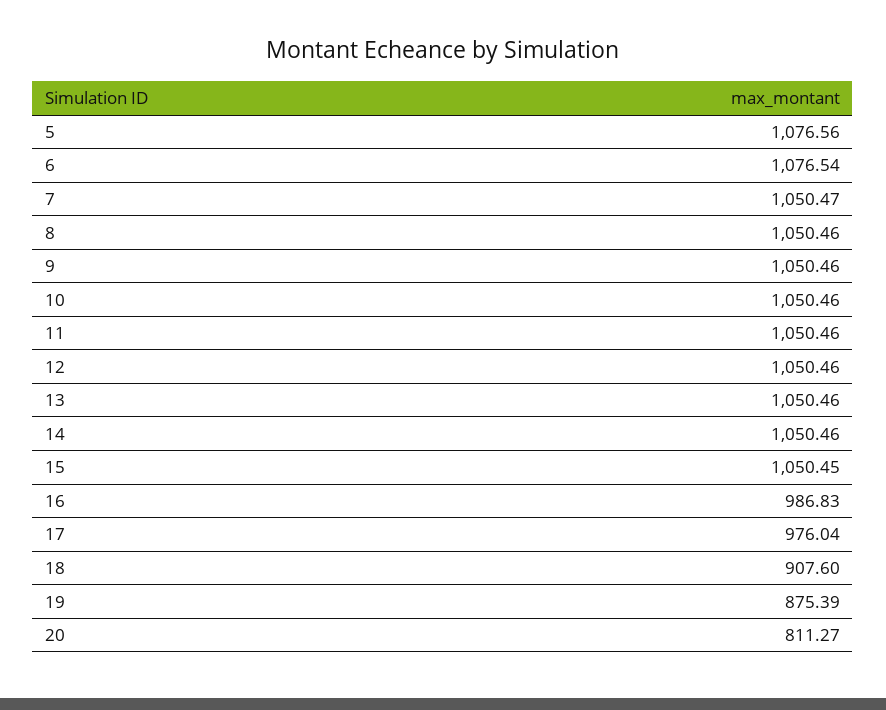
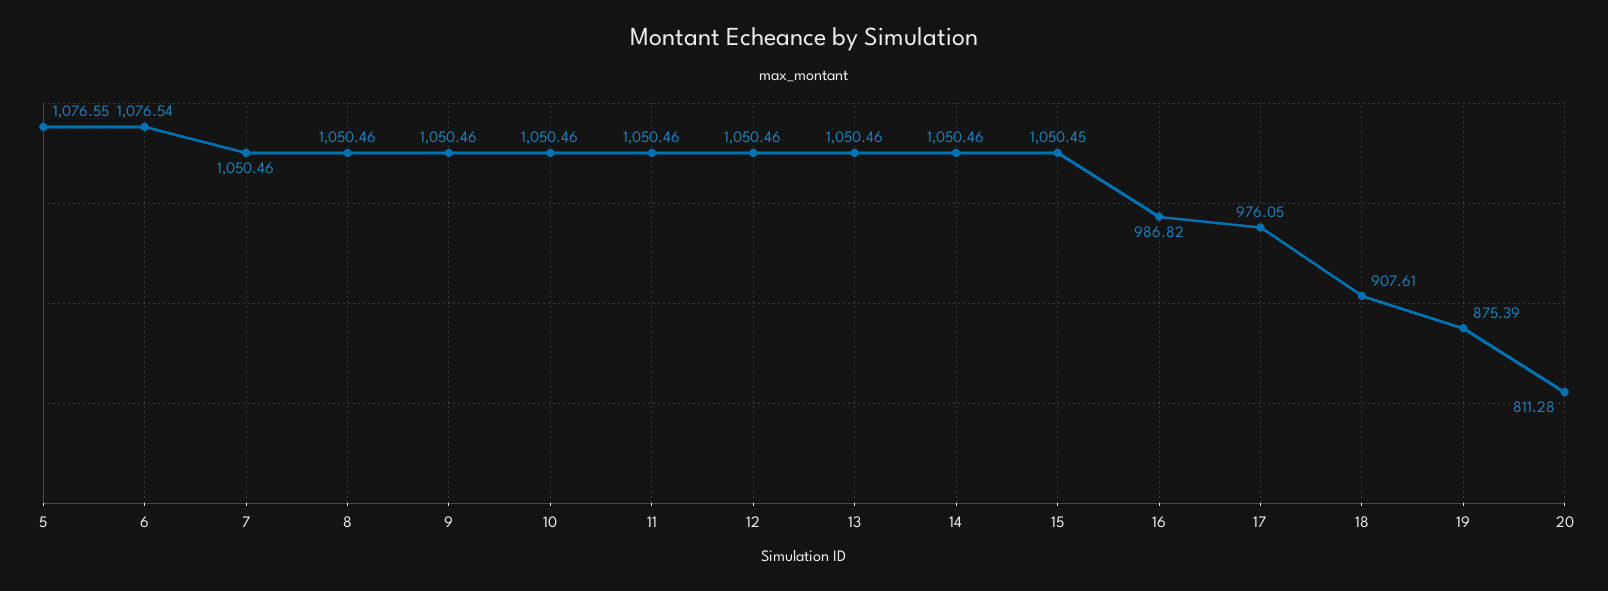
  {
-   "5": 1076.56,
+   "5": 1076.55,
    "6": 1076.54,
-   "7": 1050.47,
+   "7": 1050.46,
    "8": 1050.46,
    "9": 1050.46,
    "10": 1050.46,
    "11": 1050.46,
    "12": 1050.46,
    "13": 1050.46,
    "14": 1050.46,
    "15": 1050.45,
-   "16": 986.83,
+   "16": 986.82,
-   "17": 976.04,
+   "17": 976.05,
-   "18": 907.6,
+   "18": 907.61,
    "19": 875.39,
-   "20": 811.27
+   "20": 811.28
  }

